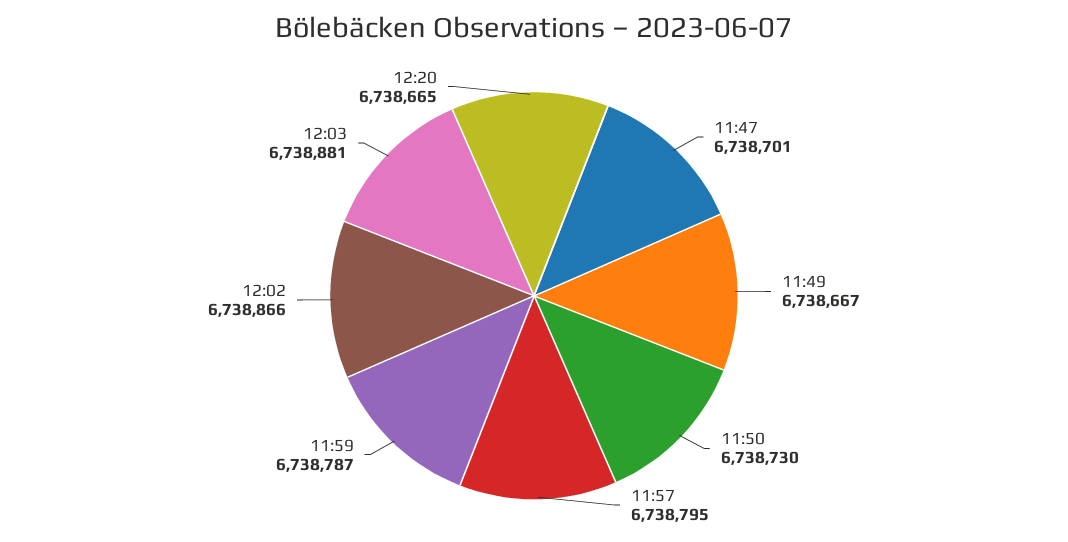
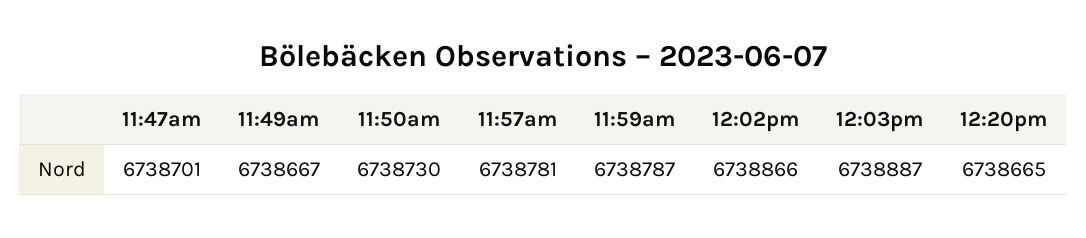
  {
    "11:47": 6738701,
    "11:49": 6738667,
    "11:50": 6738730,
-   "11:57": 6738795,
+   "11:57": 6738781,
    "11:59": 6738787,
    "12:02": 6738866,
-   "12:03": 6738881,
+   "12:03": 6738887,
    "12:20": 6738665
  }

